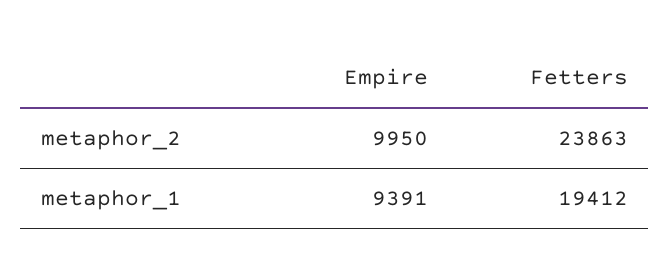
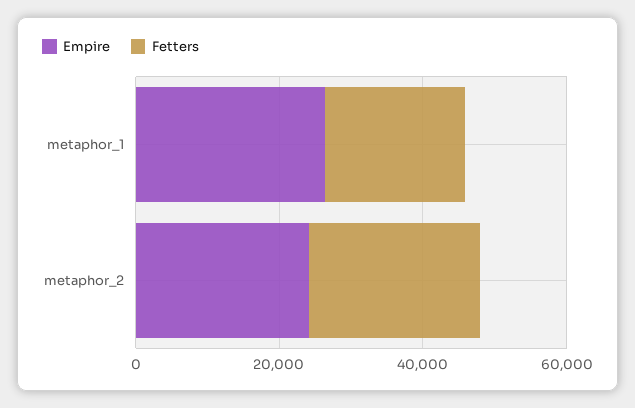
  {
    "Empire": {
-     "metaphor_2": 9950,
+     "metaphor_2": 25000,
-     "metaphor_1": 9391
+     "metaphor_1": 25000
    },
    "Fetters": {
      "metaphor_2": 23863,
      "metaphor_1": 19412
    }
  }

